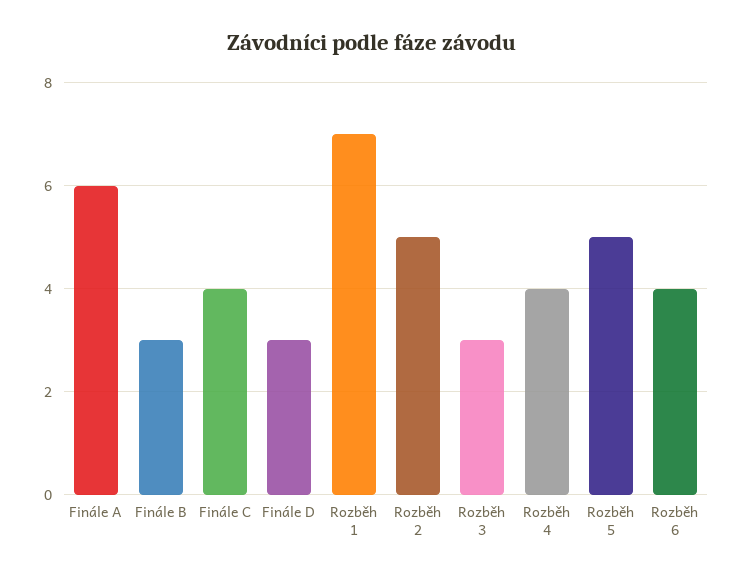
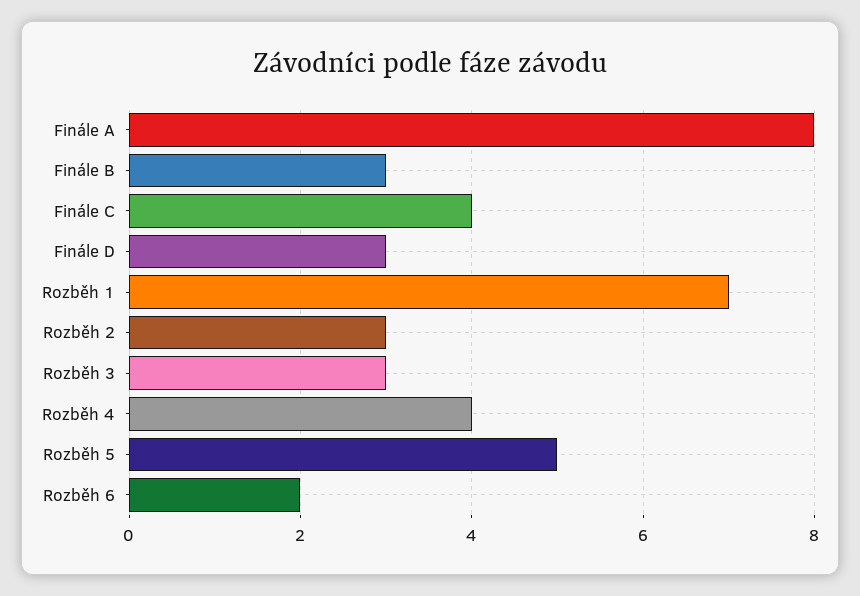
  {
-   "Finále A": 6,
+   "Finále A": 8,
    "Finále B": 3,
    "Finále C": 4,
    "Finále D": 3,
    "Rozběh 1": 7,
-   "Rozběh 2": 5,
+   "Rozběh 2": 3,
    "Rozběh 3": 3,
    "Rozběh 4": 4,
    "Rozběh 5": 5,
-   "Rozběh 6": 4
+   "Rozběh 6": 2
  }

